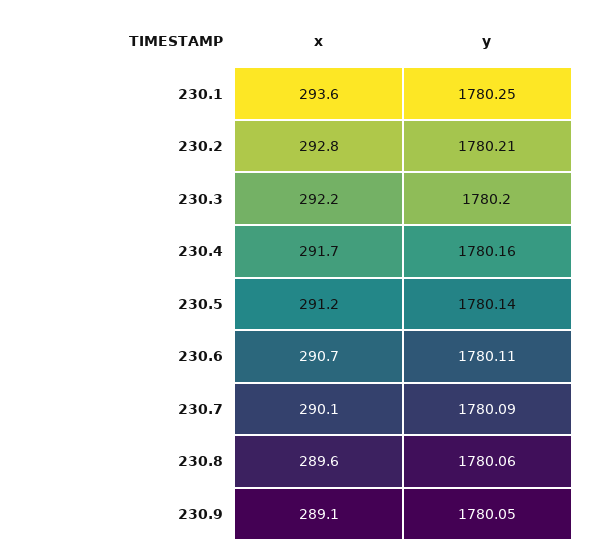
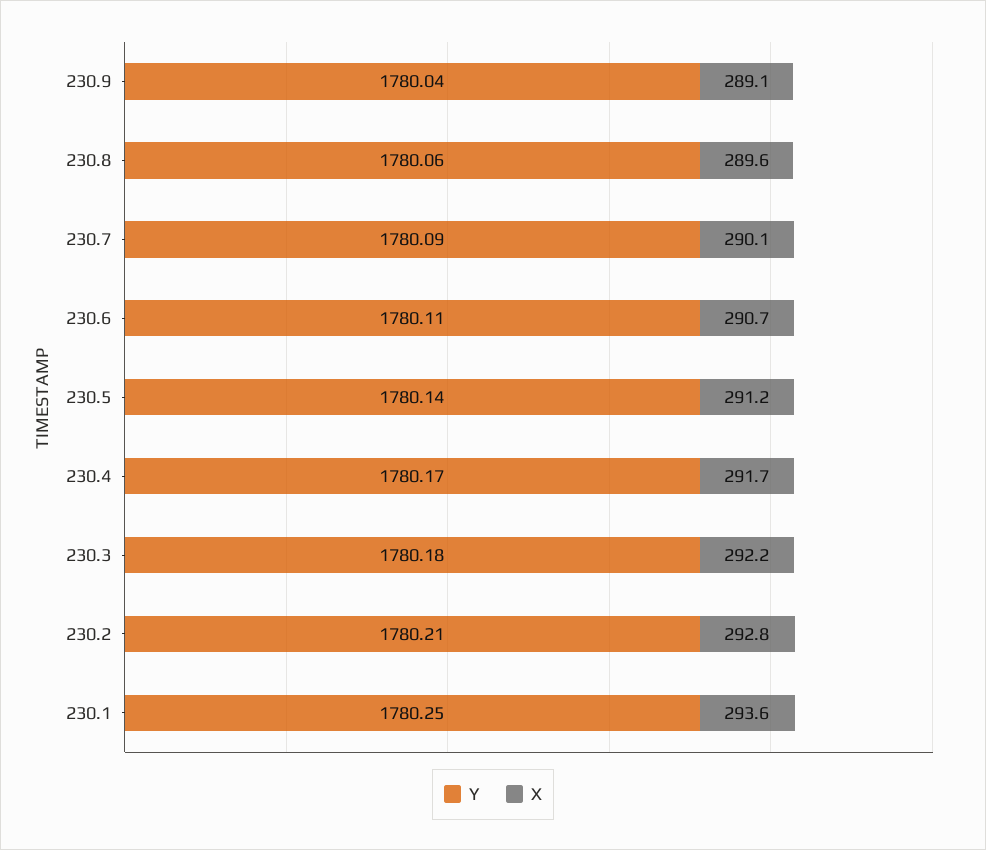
  {
    "x": {
      "230.1": 293.6,
      "230.2": 292.8,
      "230.3": 292.2,
      "230.4": 291.7,
      "230.5": 291.2,
      "230.6": 290.7,
      "230.7": 290.1,
      "230.8": 289.6,
      "230.9": 289.1
    },
    "y": {
      "230.1": 1780.25,
      "230.2": 1780.21,
-     "230.3": 1780.2,
+     "230.3": 1780.18,
-     "230.4": 1780.16,
+     "230.4": 1780.17,
      "230.5": 1780.14,
      "230.6": 1780.11,
      "230.7": 1780.09,
      "230.8": 1780.06,
-     "230.9": 1780.05
+     "230.9": 1780.04
    }
  }

